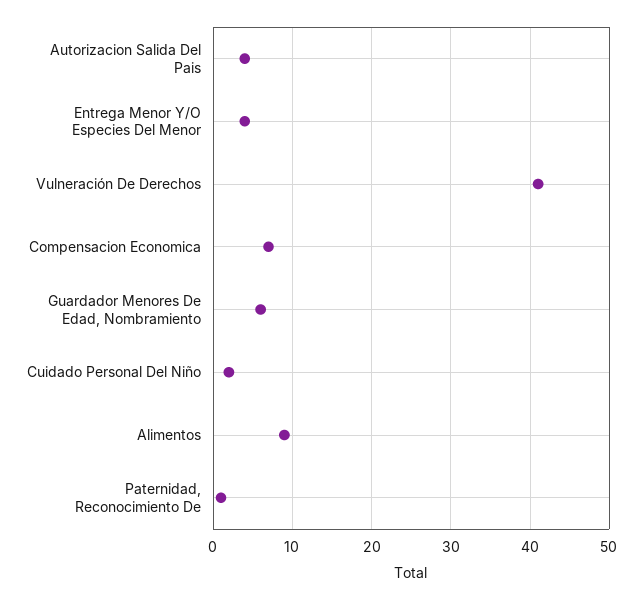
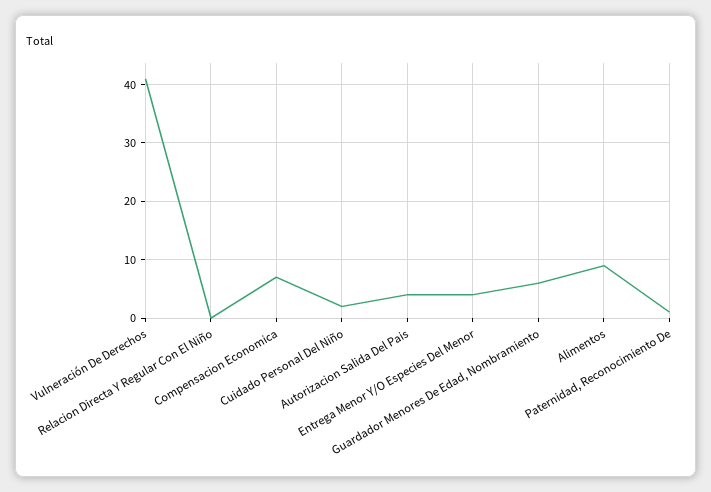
  {
    "Autorizacion Salida Del Pais": 4,
    "Entrega Menor Y/O Especies Del Menor": 4,
    "Vulneración De Derechos": 41,
    "Compensacion Economica": 7,
    "Guardador Menores De Edad, Nombramiento": 6,
    "Cuidado Personal Del Niño": 2,
    "Alimentos": 9,
-   "Paternidad, Reconocimiento De": 1
+   "Paternidad, Reconocimiento De": 1,
+   "Relacion Directa Y Regular Con El Niño": 0
  }

